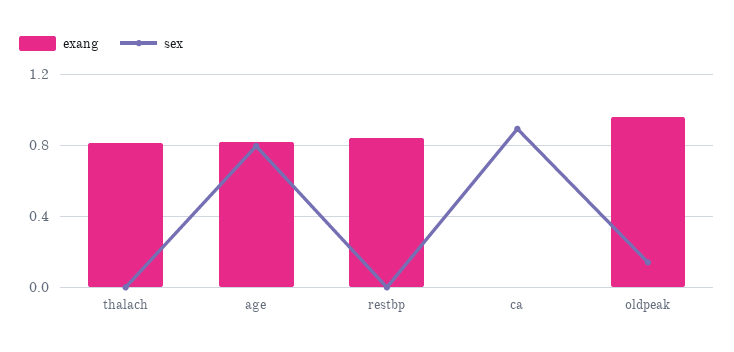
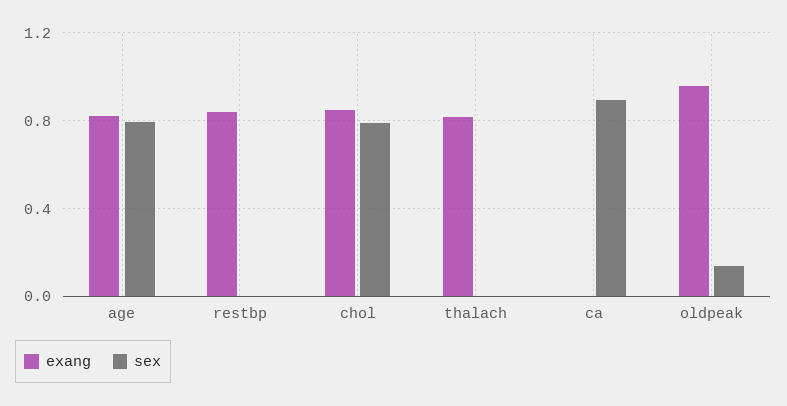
  {
    "exang": {
      "thalach": 0.8,
      "age": 0.8,
      "restbp": 0.85,
      "ca": 0,
-     "oldpeak": 0.95
+     "oldpeak": 0.95,
+     "chol": 0.85
    },
    "sex": {
      "thalach": 0,
      "age": 0.8,
      "restbp": 0,
      "ca": 0.9,
-     "oldpeak": 0.15
+     "oldpeak": 0.15,
+     "chol": 0.8
    }
  }

